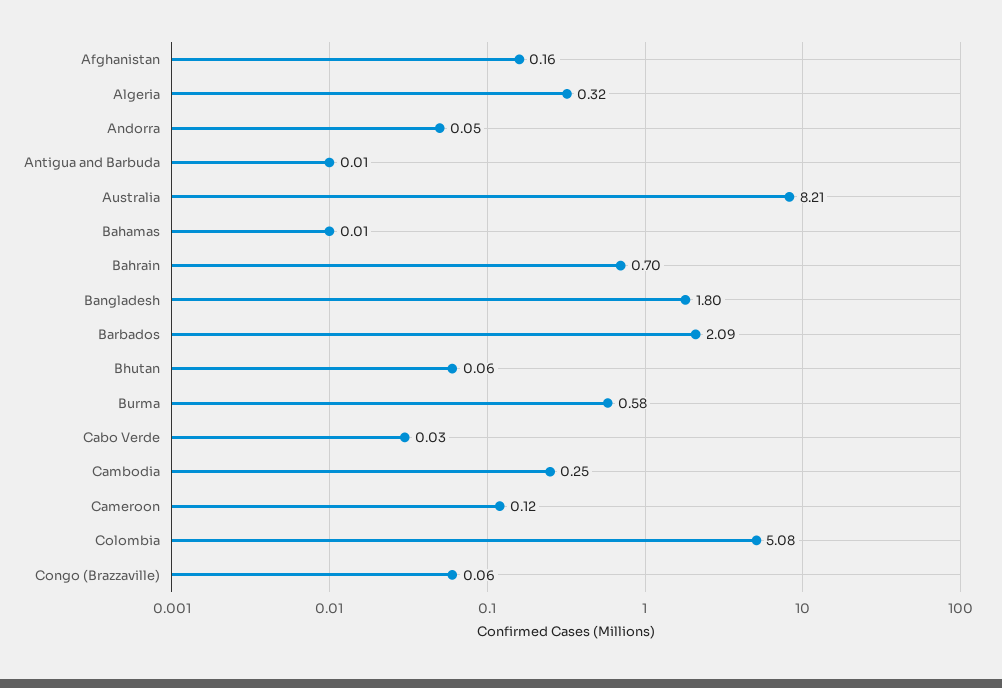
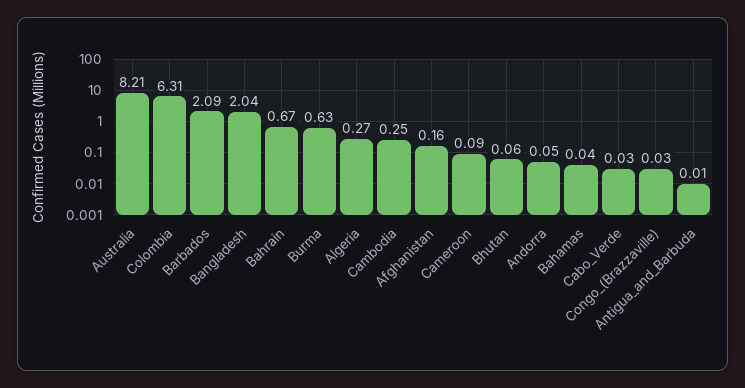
  {
    "Afghanistan": 0.16,
-   "Algeria": 0.32,
+   "Algeria": 0.27,
    "Andorra": 0.05,
    "Antigua and Barbuda": 0.01,
    "Australia": 8.21,
-   "Bahamas": 0.01,
+   "Bahamas": 0.04,
-   "Bahrain": 0.7,
+   "Bahrain": 0.67,
-   "Bangladesh": 1.8,
+   "Bangladesh": 2.04,
    "Barbados": 2.09,
    "Bhutan": 0.06,
-   "Burma": 0.58,
+   "Burma": 0.63,
    "Cabo Verde": 0.03,
    "Cambodia": 0.25,
-   "Cameroon": 0.12,
+   "Cameroon": 0.09,
-   "Colombia": 5.08,
+   "Colombia": 6.31,
-   "Congo (Brazzaville)": 0.06
+   "Congo (Brazzaville)": 0.03
  }

